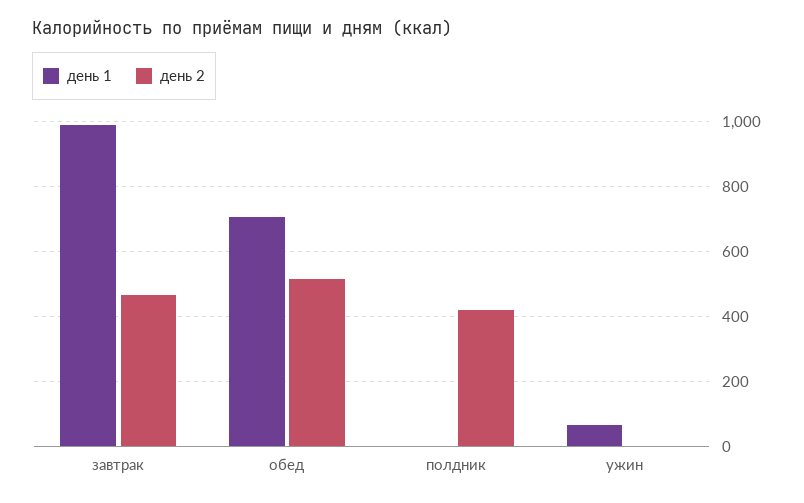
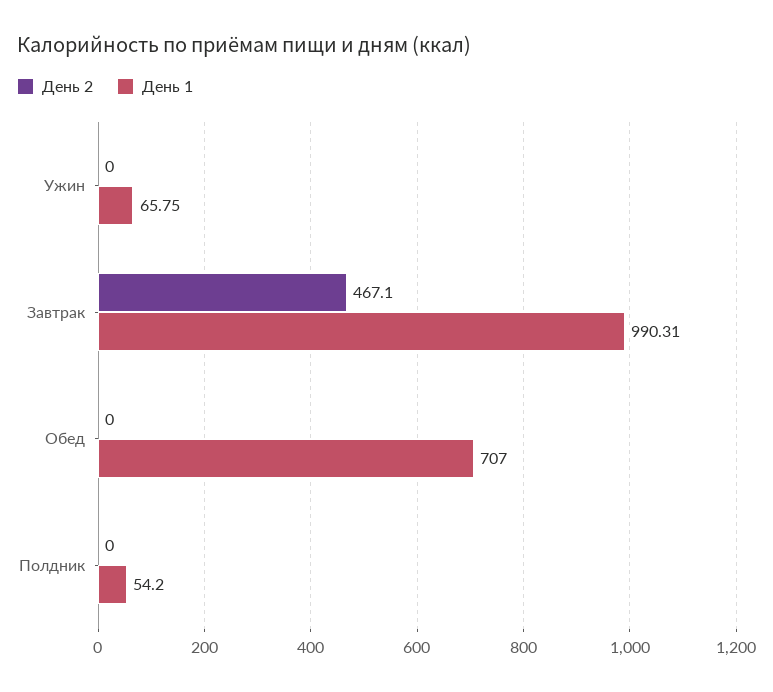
  {
    "день 1": {
      "завтрак": 990.31,
      "обед": 707,
-     "полдник": 0,
+     "полдник": 54.2,
      "ужин": 65.75
    },
    "день 2": {
      "завтрак": 467.1,
-     "обед": 520,
+     "обед": 0,
-     "полдник": 420,
+     "полдник": 0,
      "ужин": 0
    }
  }

